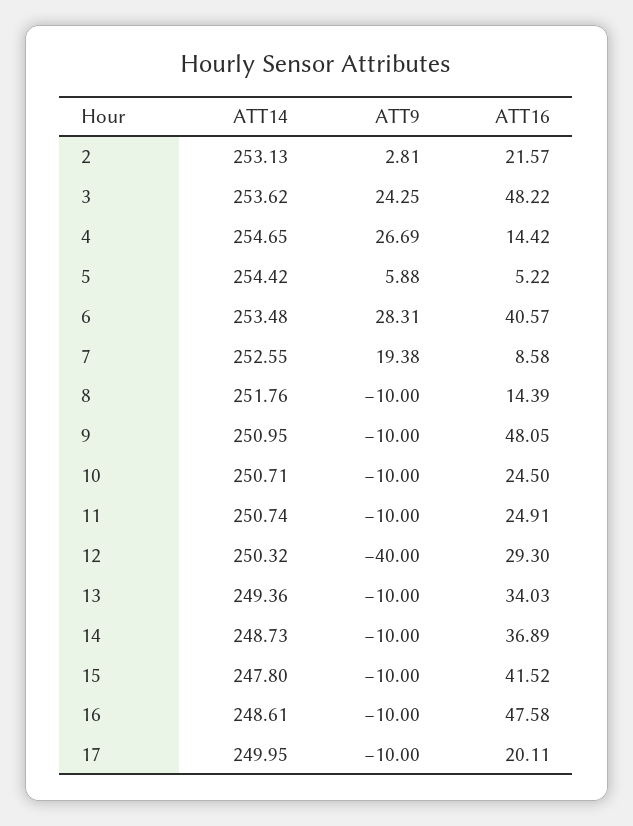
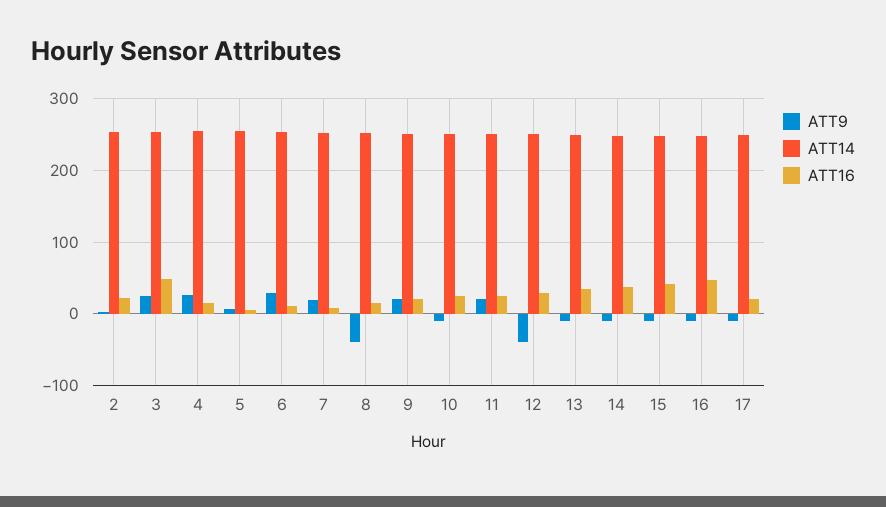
  {
    "ATT14": {
      "2": 253.13,
      "3": 253.62,
      "4": 254.65,
      "5": 254.42,
      "6": 253.48,
      "7": 252.55,
      "8": 251.76,
      "9": 250.95,
      "10": 250.71,
      "11": 250.74,
      "12": 250.32,
      "13": 249.36,
      "14": 248.73,
      "15": 247.8,
      "16": 248.61,
      "17": 249.95
    },
    "ATT9": {
      "2": 2.81,
      "3": 24.25,
      "4": 26.69,
      "5": 5.88,
      "6": 28.31,
      "7": 19.38,
-     "8": -10,
+     "8": -40,
-     "9": -10,
+     "9": 20,
      "10": -10,
-     "11": -10,
+     "11": 20,
      "12": -40,
      "13": -10,
      "14": -10,
      "15": -10,
      "16": -10,
      "17": -10
    },
    "ATT16": {
      "2": 21.57,
      "3": 48.22,
      "4": 14.42,
      "5": 5.22,
-     "6": 40.57,
+     "6": 10,
      "7": 8.58,
      "8": 14.39,
-     "9": 48.05,
+     "9": 20,
      "10": 24.5,
      "11": 24.91,
      "12": 29.3,
      "13": 34.03,
      "14": 36.89,
      "15": 41.52,
      "16": 47.58,
      "17": 20.11
    }
  }

